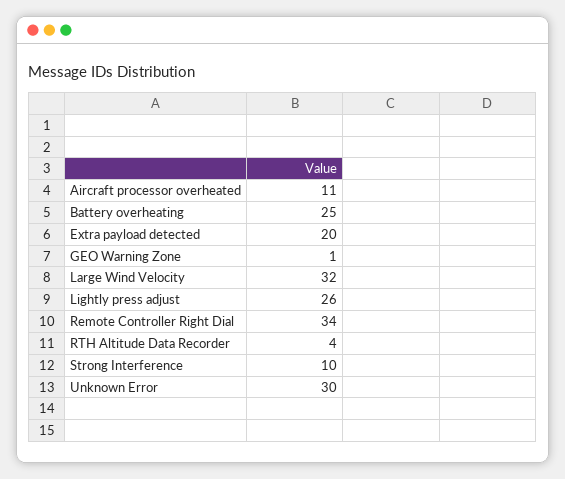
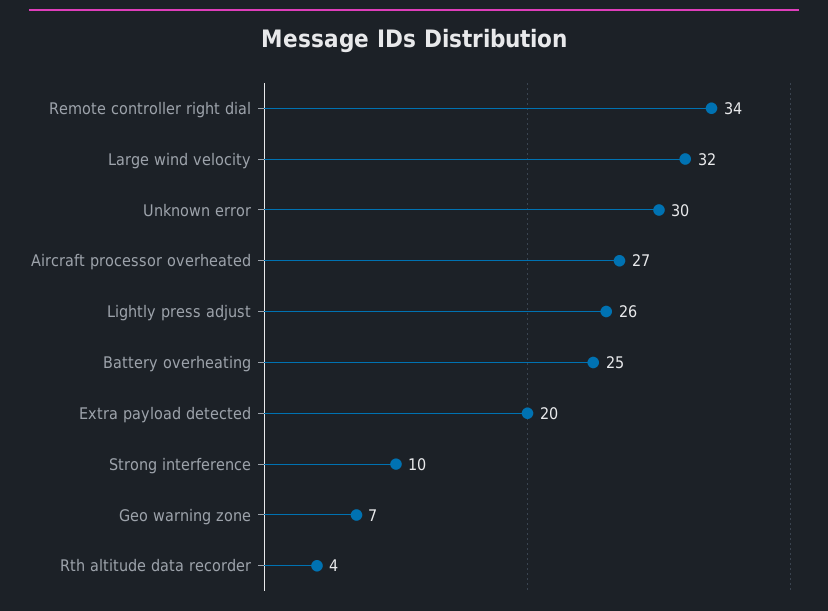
  {
-   "Aircraft processor overheated": 11,
+   "Aircraft processor overheated": 27,
    "Battery overheating": 25,
    "Extra payload detected": 20,
-   "GEO Warning Zone": 1,
+   "GEO Warning Zone": 7,
    "Large Wind Velocity": 32,
    "Lightly press adjust": 26,
    "Remote Controller Right Dial": 34,
    "RTH Altitude Data Recorder": 4,
    "Strong Interference": 10,
    "Unknown Error": 30
  }

